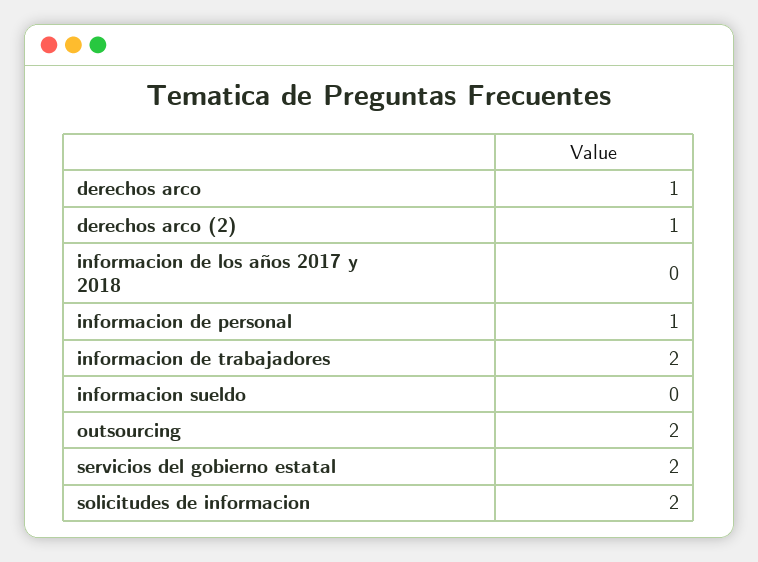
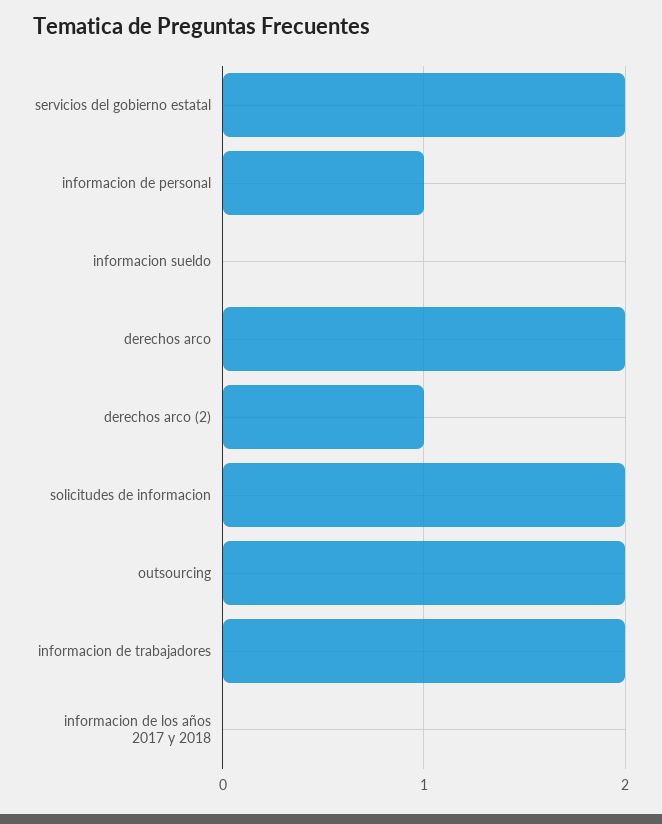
  {
-   "derechos arco": 1,
+   "derechos arco": 2,
    "derechos arco (2)": 1,
    "informacion de los años 2017 y 2018": 0,
    "informacion de personal": 1,
    "informacion de trabajadores": 2,
    "informacion sueldo": 0,
    "outsourcing": 2,
    "servicios del gobierno estatal": 2,
    "solicitudes de informacion": 2
  }

